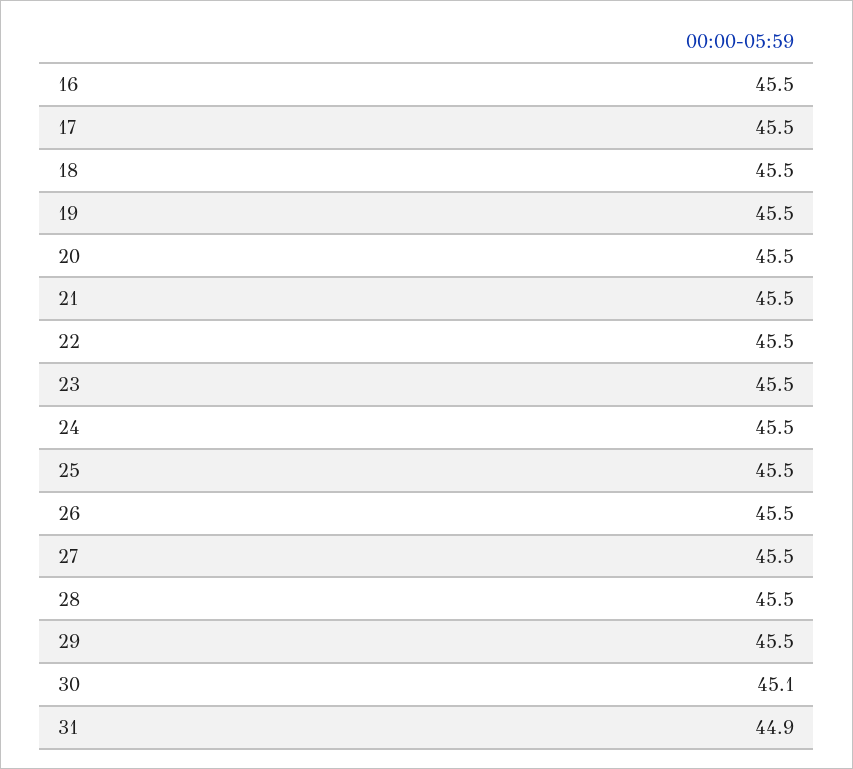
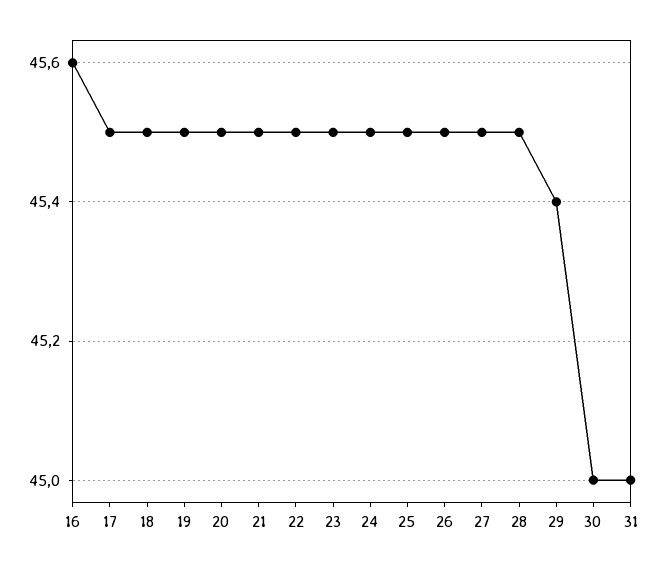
  {
-   "16": 45.5,
+   "16": 45.6,
    "17": 45.5,
    "18": 45.5,
    "19": 45.5,
    "20": 45.5,
    "21": 45.5,
    "22": 45.5,
    "23": 45.5,
    "24": 45.5,
    "25": 45.5,
    "26": 45.5,
    "27": 45.5,
    "28": 45.5,
-   "29": 45.5,
+   "29": 45.4,
-   "30": 45.1,
+   "30": 45,
-   "31": 44.9
+   "31": 45
  }

